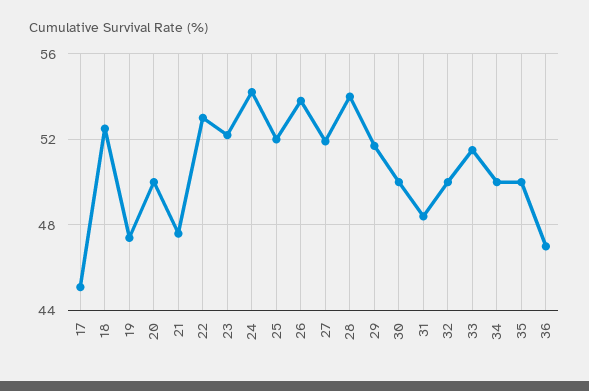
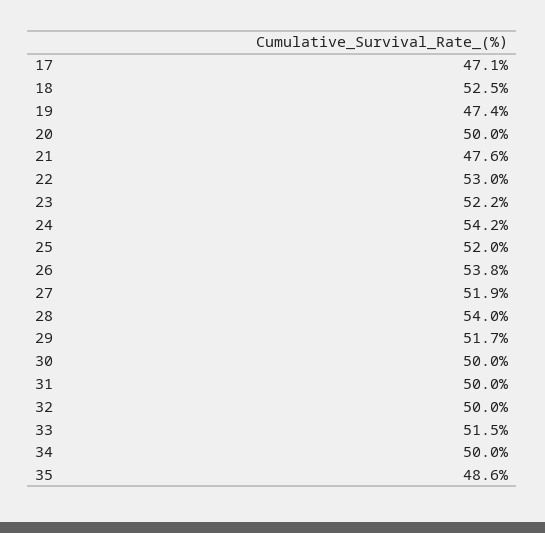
  {
-   "17": 45,
+   "17": 47.1,
    "18": 52.5,
    "19": 47.4,
    "20": 50,
    "21": 47.6,
    "22": 53,
    "23": 52.2,
    "24": 54.2,
    "25": 52,
    "26": 53.8,
    "27": 51.9,
    "28": 54,
    "29": 51.7,
    "30": 50,
-   "31": 48.5,
+   "31": 50,
    "32": 50,
    "33": 51.5,
    "34": 50,
-   "35": 50,
+   "35": 48.6
-   "36": 47
  }

